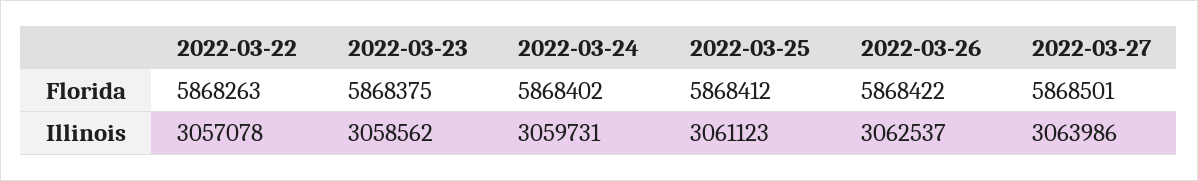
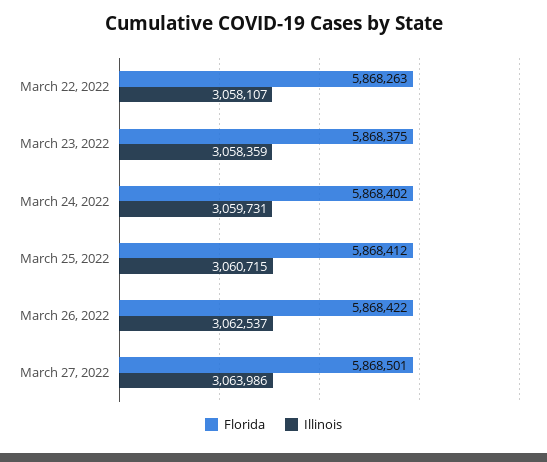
  {
    "Florida": {
      "2022-03-22": 5868263,
      "2022-03-23": 5868375,
      "2022-03-24": 5868402,
      "2022-03-25": 5868412,
      "2022-03-26": 5868422,
      "2022-03-27": 5868501
    },
    "Illinois": {
-     "2022-03-22": 3057078,
+     "2022-03-22": 3058107,
-     "2022-03-23": 3058562,
+     "2022-03-23": 3058359,
      "2022-03-24": 3059731,
-     "2022-03-25": 3061123,
+     "2022-03-25": 3060715,
      "2022-03-26": 3062537,
      "2022-03-27": 3063986
    }
  }

